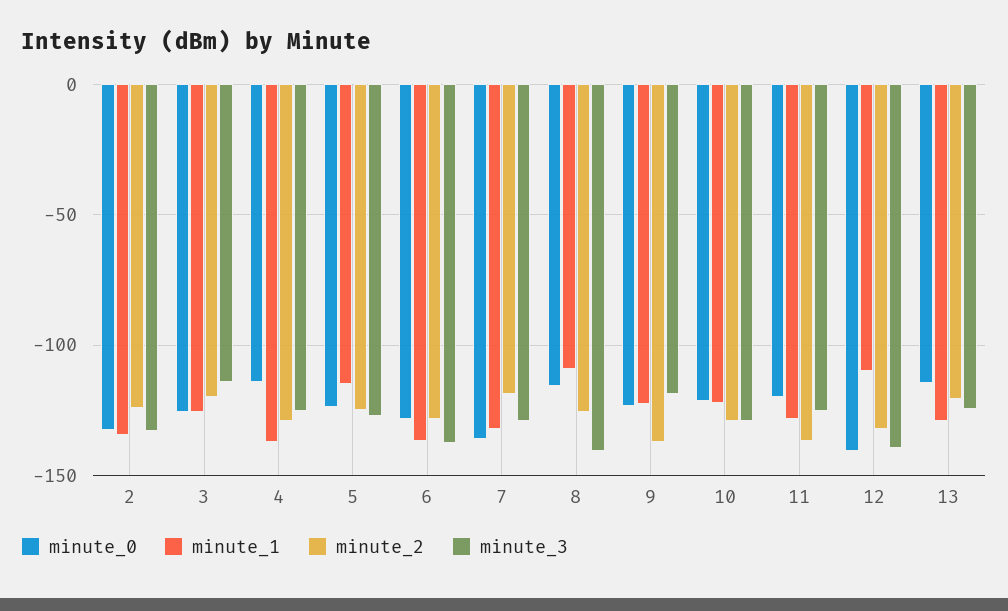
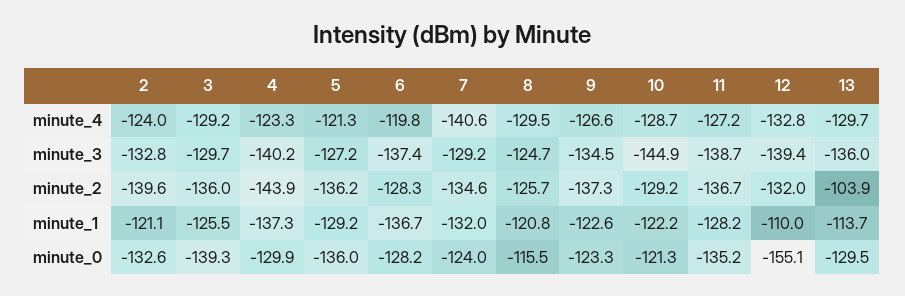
  {
    "minute_0": {
      "2": -132.6,
-     "3": -125,
+     "3": -139.3,
-     "4": -115,
+     "4": -129.9,
-     "5": -125,
+     "5": -136,
      "6": -128.2,
-     "7": -135,
+     "7": -124,
      "8": -115.5,
      "9": -123.3,
      "10": -121.3,
-     "11": -120,
+     "11": -135.2,
-     "12": -140,
+     "12": -155.1,
-     "13": -115
+     "13": -129.5
    },
    "minute_1": {
-     "2": -135,
+     "2": -121.1,
      "3": -125.5,
      "4": -137.3,
-     "5": -115,
+     "5": -129.2,
      "6": -136.7,
      "7": -132,
-     "8": -110,
+     "8": -120.8,
      "9": -122.6,
      "10": -122.2,
      "11": -128.2,
      "12": -110,
-     "13": -130
+     "13": -113.7
    },
    "minute_2": {
-     "2": -125,
+     "2": -139.6,
-     "3": -120,
+     "3": -136,
-     "4": -130,
+     "4": -143.9,
-     "5": -125,
+     "5": -136.2,
      "6": -128.3,
-     "7": -120,
+     "7": -134.6,
      "8": -125.7,
      "9": -137.3,
      "10": -129.2,
      "11": -136.7,
      "12": -132,
-     "13": -120
+     "13": -103.9
    },
    "minute_3": {
      "2": -132.8,
-     "3": -115,
+     "3": -129.7,
-     "4": -125,
+     "4": -140.2,
      "5": -127.2,
      "6": -137.4,
      "7": -129.2,
-     "8": -140,
+     "8": -124.7,
-     "9": -120,
+     "9": -134.5,
-     "10": -130,
+     "10": -144.9,
-     "11": -125,
+     "11": -138.7,
      "12": -139.4,
-     "13": -125
+     "13": -136
-   }
+   },
+   "minute_4": {
+     "2": -124,
+     "3": -129.2,
+     "4": -123.3,
+     "5": -121.3,
+     "6": -119.8,
+     "7": -140.6,
+     "8": -129.5,
+     "9": -126.6,
+     "10": -128.7,
+     "11": -127.2,
+     "12": -132.8,
+     "13": -129.7
+   }
  }

